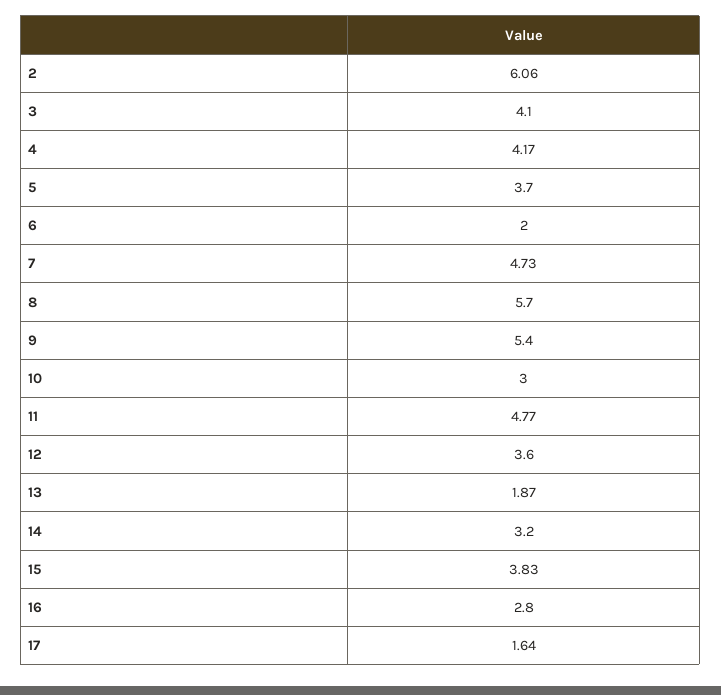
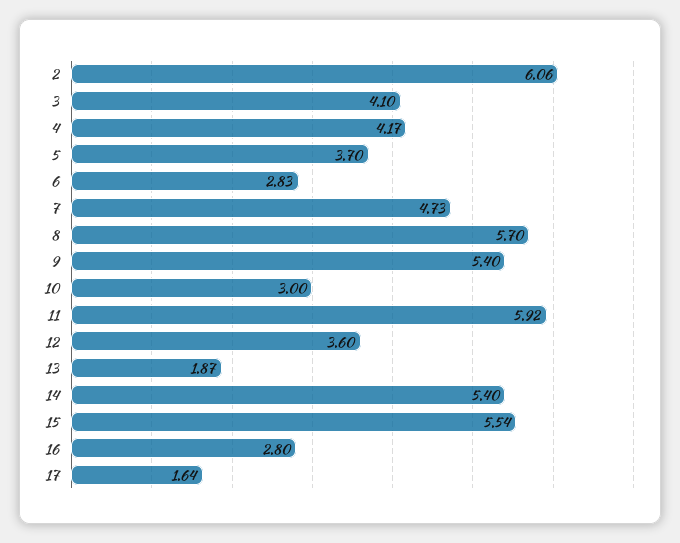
  {
    "2": 6.06,
    "3": 4.1,
    "4": 4.17,
    "5": 3.7,
-   "6": 2,
+   "6": 2.83,
    "7": 4.73,
    "8": 5.7,
    "9": 5.4,
    "10": 3,
-   "11": 4.77,
+   "11": 5.92,
    "12": 3.6,
    "13": 1.87,
-   "14": 3.2,
+   "14": 5.4,
-   "15": 3.83,
+   "15": 5.54,
    "16": 2.8,
    "17": 1.64
  }

